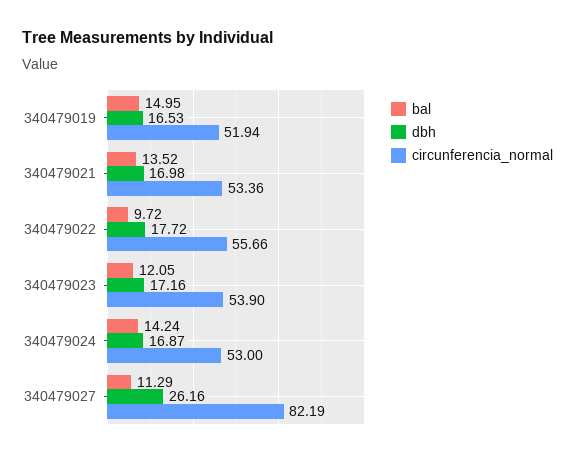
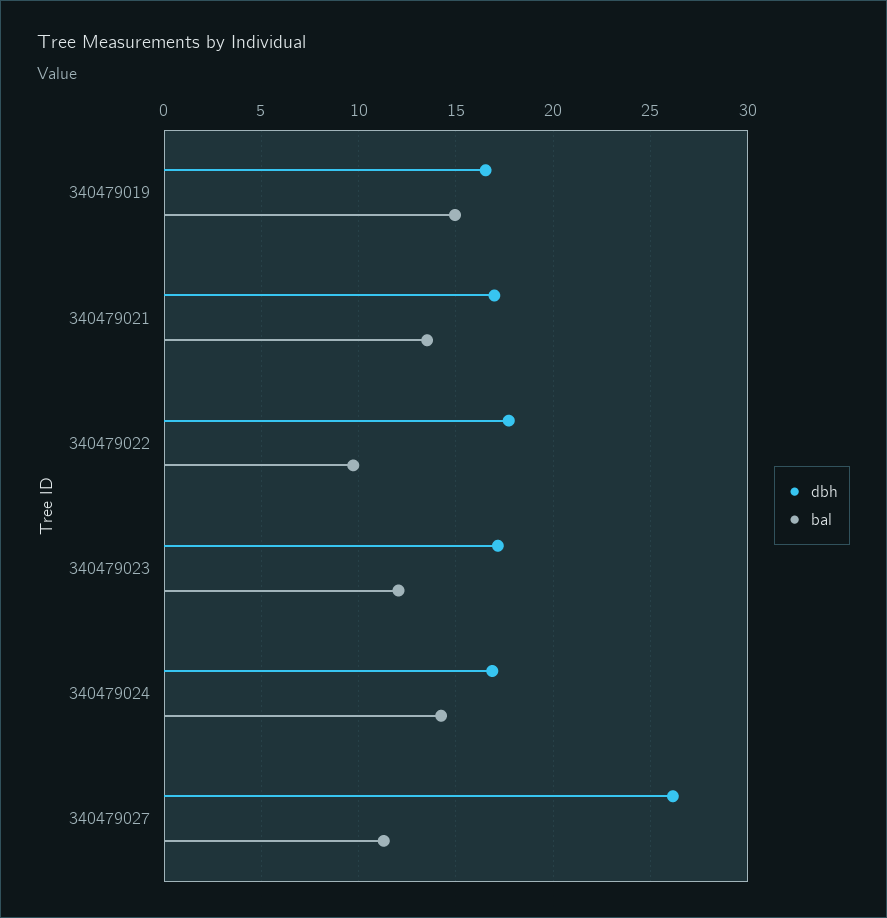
  {
    "bal": {
      "340479019": 14.95,
      "340479021": 13.52,
      "340479022": 9.72,
      "340479023": 12.05,
      "340479024": 14.24,
      "340479027": 11.29
    },
    "dbh": {
      "340479019": 16.53,
      "340479021": 16.98,
      "340479022": 17.72,
      "340479023": 17.16,
      "340479024": 16.87,
      "340479027": 26.16
-   },
+   }
-   "circunferencia_normal": {
-     "340479019": 51.94,
-     "340479021": 53.36,
-     "340479022": 55.66,
-     "340479023": 53.9,
-     "340479024": 53,
-     "340479027": 82.19
-   }
  }

